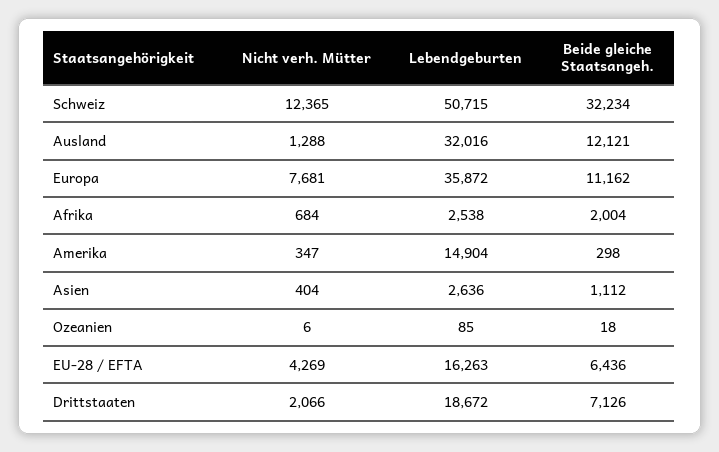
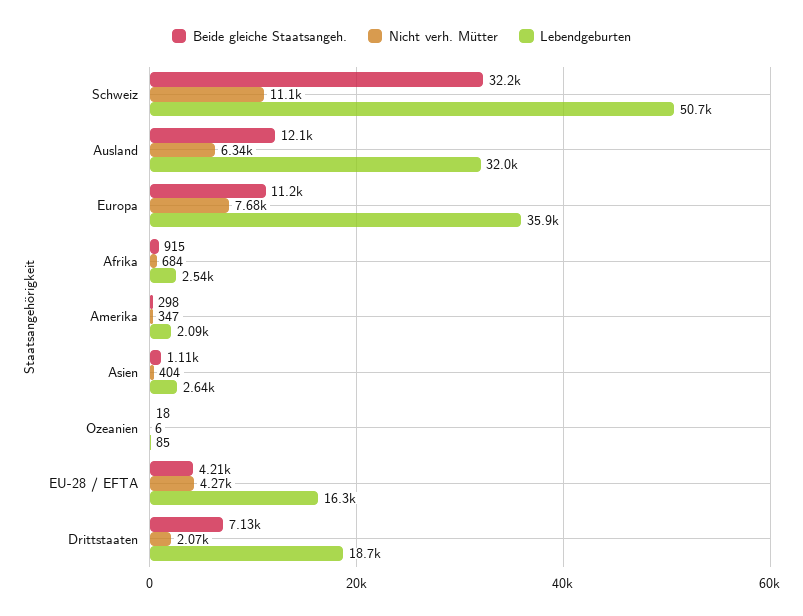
  {
    "Nicht verh. Mütter": {
-     "Schweiz": 12365,
+     "Schweiz": 11100,
-     "Ausland": 1288,
+     "Ausland": 6340,
      "Europa": 7681,
      "Afrika": 684,
      "Amerika": 347,
      "Asien": 404,
      "Ozeanien": 6,
      "EU-28 / EFTA": 4269,
      "Drittstaaten": 2066
    },
    "Lebendgeburten": {
      "Schweiz": 50715,
      "Ausland": 32016,
      "Europa": 35872,
      "Afrika": 2538,
-     "Amerika": 14904,
+     "Amerika": 2090,
      "Asien": 2636,
      "Ozeanien": 85,
      "EU-28 / EFTA": 16263,
      "Drittstaaten": 18672
    },
    "Beide gleiche Staatsangeh.": {
      "Schweiz": 32234,
      "Ausland": 12121,
      "Europa": 11162,
-     "Afrika": 2004,
+     "Afrika": 915,
      "Amerika": 298,
      "Asien": 1112,
      "Ozeanien": 18,
-     "EU-28 / EFTA": 6436,
+     "EU-28 / EFTA": 4210,
      "Drittstaaten": 7126
    }
  }

